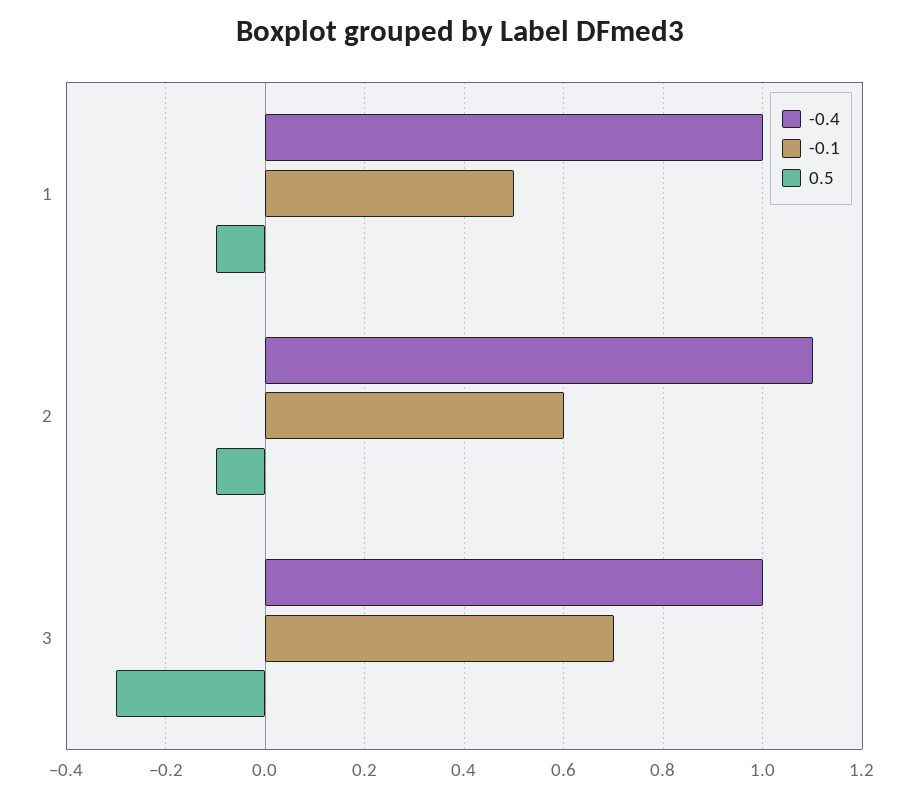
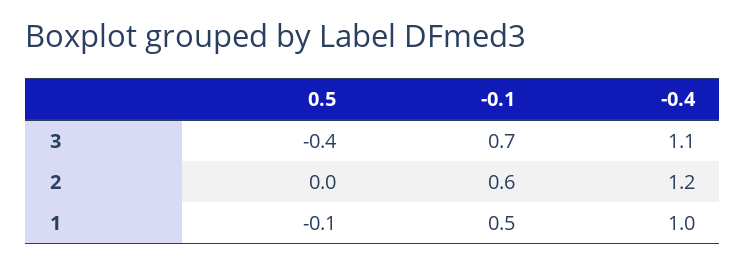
  {
    "-0.4": {
      "1": 1,
-     "2": 1.1,
+     "2": 1.2,
-     "3": 1
+     "3": 1.1
    },
    "-0.1": {
      "1": 0.5,
      "2": 0.6,
      "3": 0.7
    },
    "0.5": {
      "1": -0.1,
-     "2": -0.1,
+     "2": 0,
-     "3": -0.3
+     "3": -0.4
    }
  }

